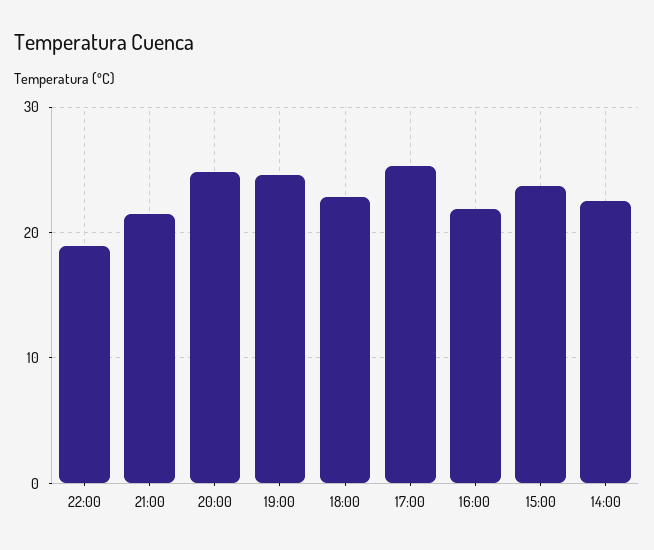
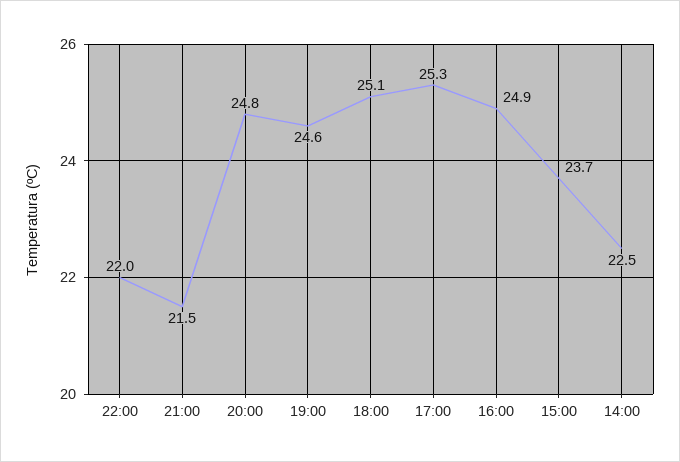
  {
-   "22:00": 19,
+   "22:00": 22,
    "21:00": 21.5,
    "20:00": 24.8,
    "19:00": 24.6,
-   "18:00": 23,
+   "18:00": 25.1,
    "17:00": 25.3,
-   "16:00": 22,
+   "16:00": 24.9,
    "15:00": 23.7,
    "14:00": 22.5
  }

